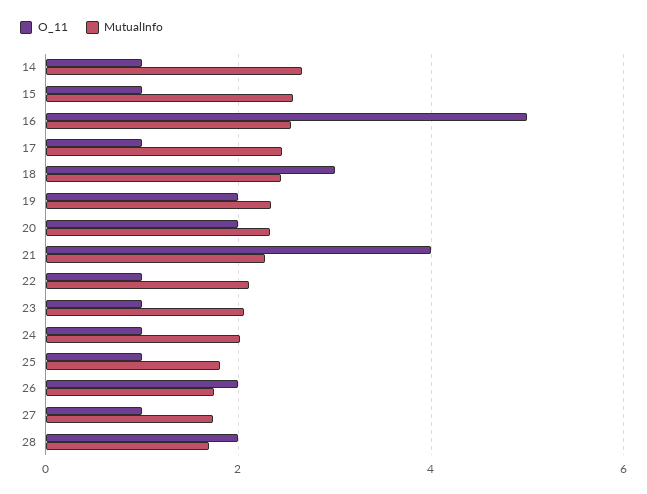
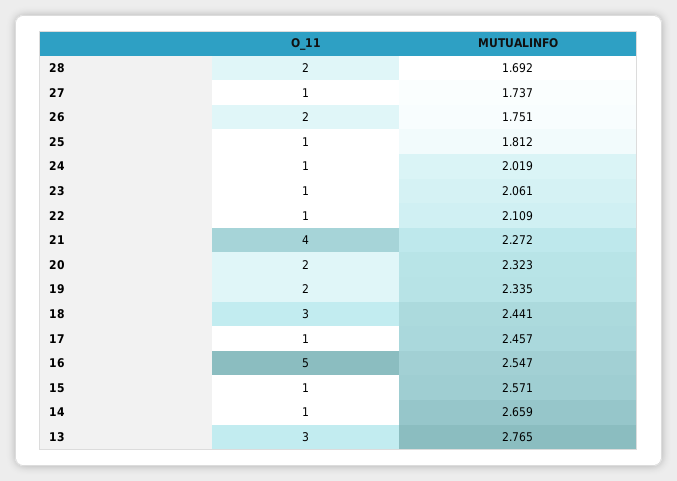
  {
    "O_11": {
      "14": 1,
      "15": 1,
      "16": 5,
      "17": 1,
      "18": 3,
      "19": 2,
      "20": 2,
      "21": 4,
      "22": 1,
      "23": 1,
      "24": 1,
      "25": 1,
      "26": 2,
      "27": 1,
-     "28": 2
+     "28": 2,
+     "13": 3
    },
    "MutualInfo": {
      "14": 2.659,
      "15": 2.571,
      "16": 2.547,
      "17": 2.457,
      "18": 2.441,
      "19": 2.335,
      "20": 2.323,
      "21": 2.272,
      "22": 2.109,
      "23": 2.061,
      "24": 2.019,
      "25": 1.812,
      "26": 1.751,
      "27": 1.737,
-     "28": 1.692
+     "28": 1.692,
+     "13": 2.765
    }
  }

